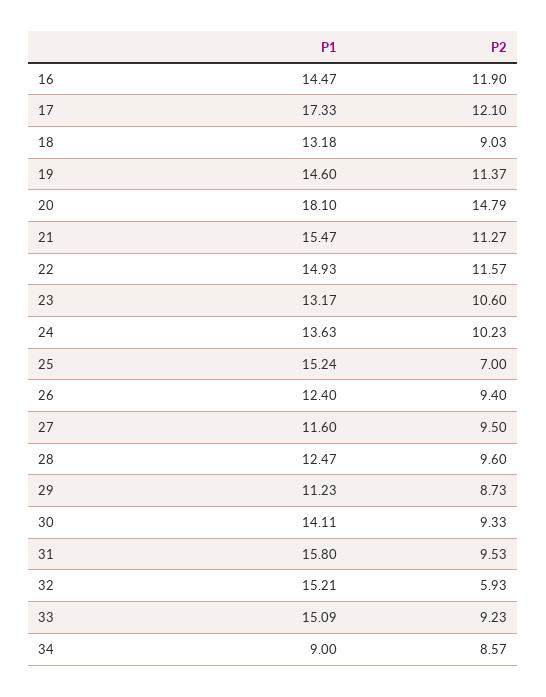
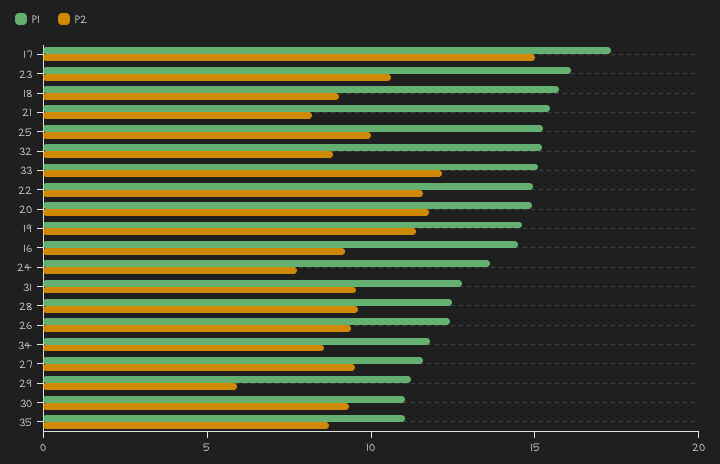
  {
    "P1": {
      "16": 14.47,
      "17": 17.33,
-     "18": 13.18,
+     "18": 16,
      "19": 14.6,
-     "20": 18.1,
+     "20": 15,
      "21": 15.47,
      "22": 14.93,
-     "23": 13.17,
+     "23": 16,
      "24": 13.63,
      "25": 15.24,
      "26": 12.4,
      "27": 11.6,
      "28": 12.47,
      "29": 11.23,
-     "30": 14.11,
+     "30": 11,
-     "31": 15.8,
+     "31": 13,
      "32": 15.21,
      "33": 15.09,
-     "34": 9
+     "34": 12,
+     "35": 11
    },
    "P2": {
-     "16": 11.9,
+     "16": 9,
-     "17": 12.1,
+     "17": 15,
      "18": 9.03,
      "19": 11.37,
-     "20": 14.79,
+     "20": 12,
-     "21": 11.27,
+     "21": 8,
      "22": 11.57,
      "23": 10.6,
-     "24": 10.23,
+     "24": 8,
-     "25": 7,
+     "25": 10,
      "26": 9.4,
      "27": 9.5,
      "28": 9.6,
-     "29": 8.73,
+     "29": 6,
      "30": 9.33,
      "31": 9.53,
-     "32": 5.93,
+     "32": 9,
-     "33": 9.23,
+     "33": 12,
-     "34": 8.57
+     "34": 8.57,
+     "35": 9
    }
  }

